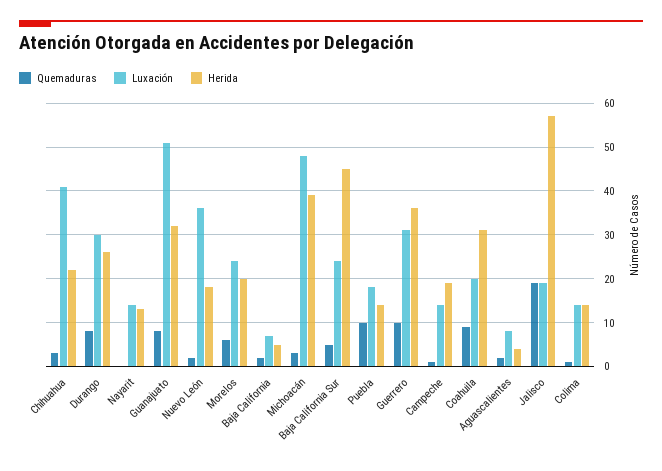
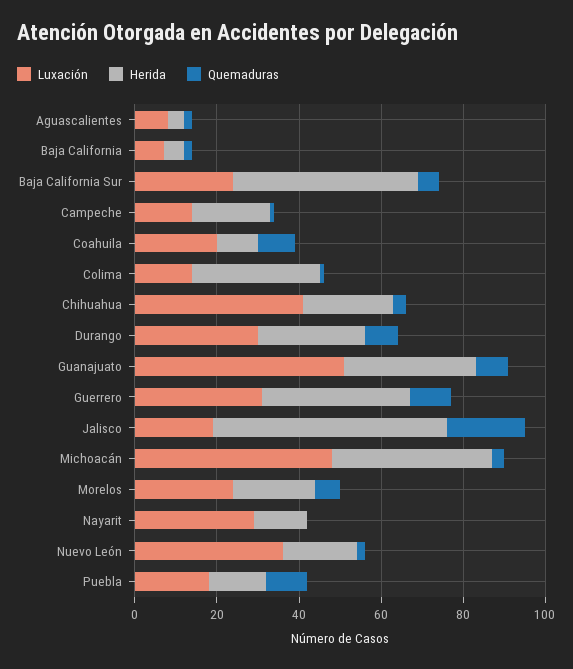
  {
    "Quemaduras": {
      "Chihuahua": 5,
      "Durango": 10,
      "Nayarit": 0,
      "Guanajuato": 10,
      "Nuevo León": 0,
      "Morelos": 5,
      "Baja California": 0,
      "Michoacán": 5,
      "Baja California Sur": 5,
      "Puebla": 10,
      "Guerrero": 10,
      "Campeche": 0,
      "Coahuila": 10,
      "Aguascalientes": 0,
      "Jalisco": 20,
      "Colima": 0
    },
    "Luxación": {
      "Chihuahua": 40,
      "Durango": 30,
-     "Nayarit": 15,
+     "Nayarit": 30,
      "Guanajuato": 50,
      "Nuevo León": 35,
      "Morelos": 25,
      "Baja California": 5,
      "Michoacán": 50,
      "Baja California Sur": 25,
      "Puebla": 20,
      "Guerrero": 30,
      "Campeche": 15,
      "Coahuila": 20,
      "Aguascalientes": 10,
      "Jalisco": 20,
      "Colima": 15
    },
    "Herida": {
      "Chihuahua": 20,
      "Durango": 25,
      "Nayarit": 15,
      "Guanajuato": 30,
      "Nuevo León": 20,
      "Morelos": 20,
      "Baja California": 5,
      "Michoacán": 40,
      "Baja California Sur": 45,
      "Puebla": 15,
      "Guerrero": 35,
      "Campeche": 20,
-     "Coahuila": 30,
+     "Coahuila": 10,
      "Aguascalientes": 5,
      "Jalisco": 55,
-     "Colima": 15
+     "Colima": 30
    }
  }

